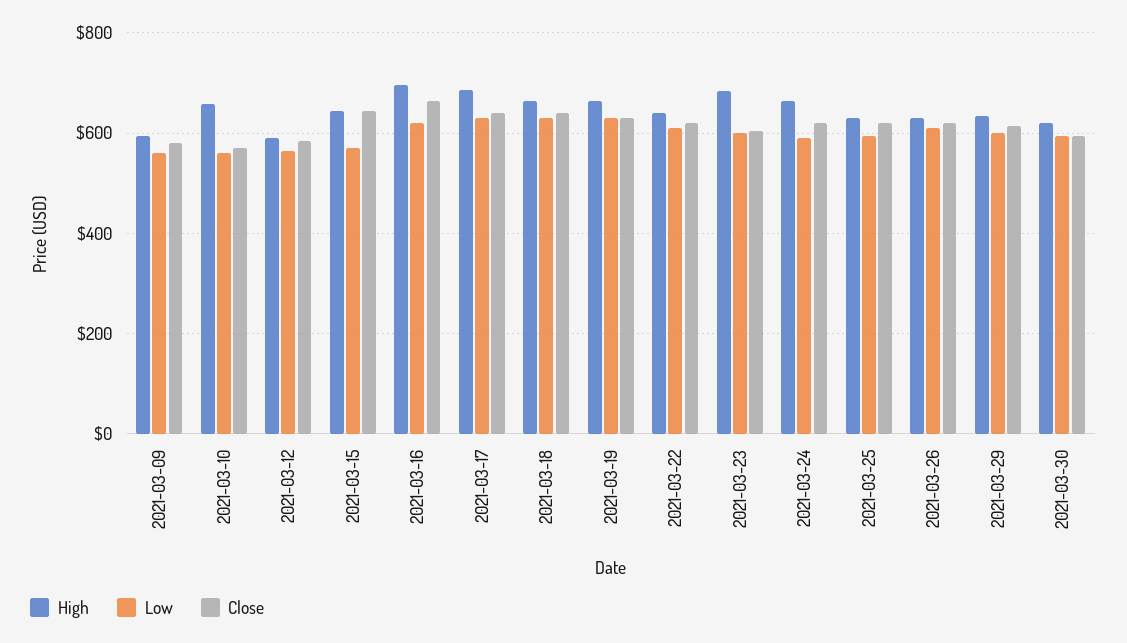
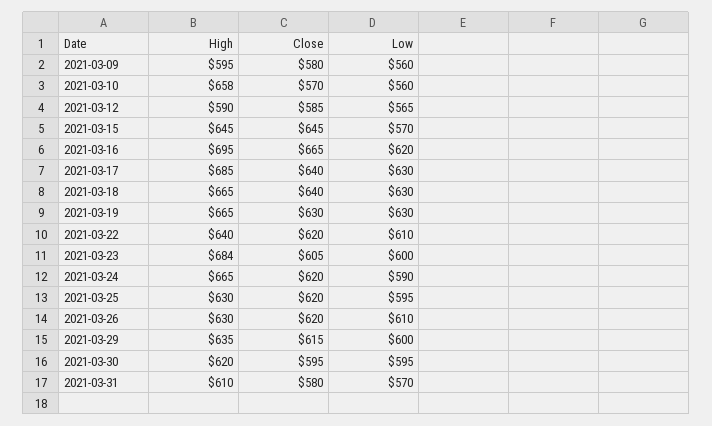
  {
    "High": {
      "2021-03-09": 595,
      "2021-03-10": 658,
      "2021-03-12": 590,
      "2021-03-15": 645,
      "2021-03-16": 695,
      "2021-03-17": 685,
      "2021-03-18": 665,
      "2021-03-19": 665,
      "2021-03-22": 640,
      "2021-03-23": 684,
      "2021-03-24": 665,
      "2021-03-25": 630,
      "2021-03-26": 630,
      "2021-03-29": 635,
-     "2021-03-30": 620
+     "2021-03-30": 620,
+     "2021-03-31": 610
    },
    "Low": {
      "2021-03-09": 560,
      "2021-03-10": 560,
      "2021-03-12": 565,
      "2021-03-15": 570,
      "2021-03-16": 620,
      "2021-03-17": 630,
      "2021-03-18": 630,
      "2021-03-19": 630,
      "2021-03-22": 610,
      "2021-03-23": 600,
      "2021-03-24": 590,
      "2021-03-25": 595,
      "2021-03-26": 610,
      "2021-03-29": 600,
-     "2021-03-30": 595
+     "2021-03-30": 595,
+     "2021-03-31": 570
    },
    "Close": {
      "2021-03-09": 580,
      "2021-03-10": 570,
      "2021-03-12": 585,
      "2021-03-15": 645,
      "2021-03-16": 665,
      "2021-03-17": 640,
      "2021-03-18": 640,
      "2021-03-19": 630,
      "2021-03-22": 620,
      "2021-03-23": 605,
      "2021-03-24": 620,
      "2021-03-25": 620,
      "2021-03-26": 620,
      "2021-03-29": 615,
-     "2021-03-30": 595
+     "2021-03-30": 595,
+     "2021-03-31": 580
    }
  }

